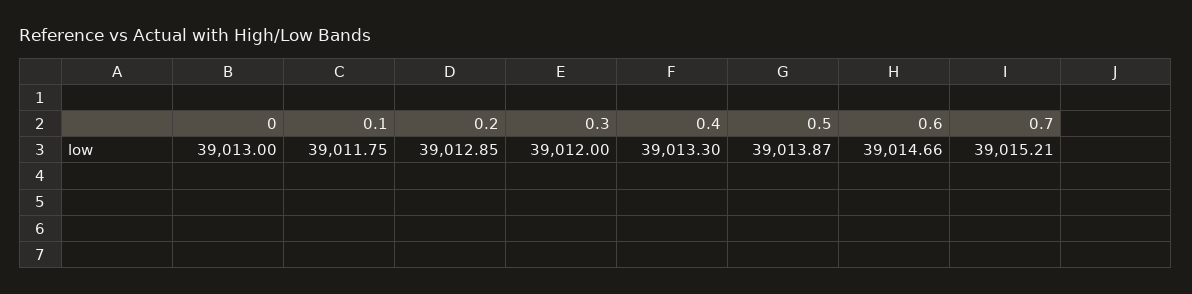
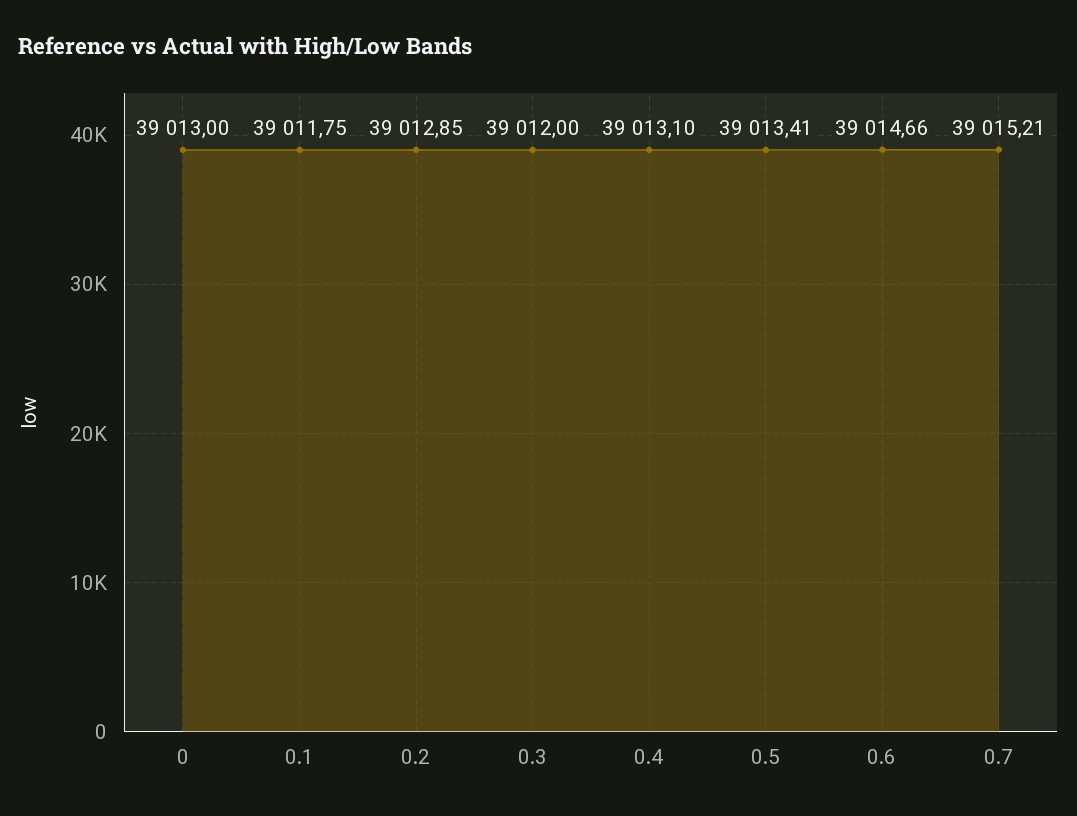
  {
    "0": 39013,
    "0.1": 39011.75,
    "0.2": 39012.85,
    "0.3": 39012,
-   "0.4": 39013.3,
+   "0.4": 39013.1,
-   "0.5": 39013.87,
+   "0.5": 39013.41,
    "0.6": 39014.66,
    "0.7": 39015.21
  }

